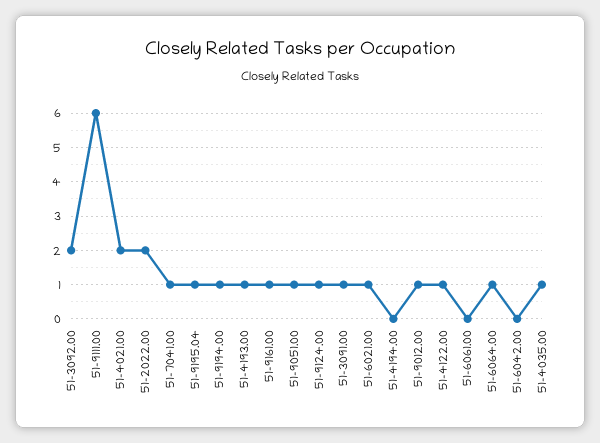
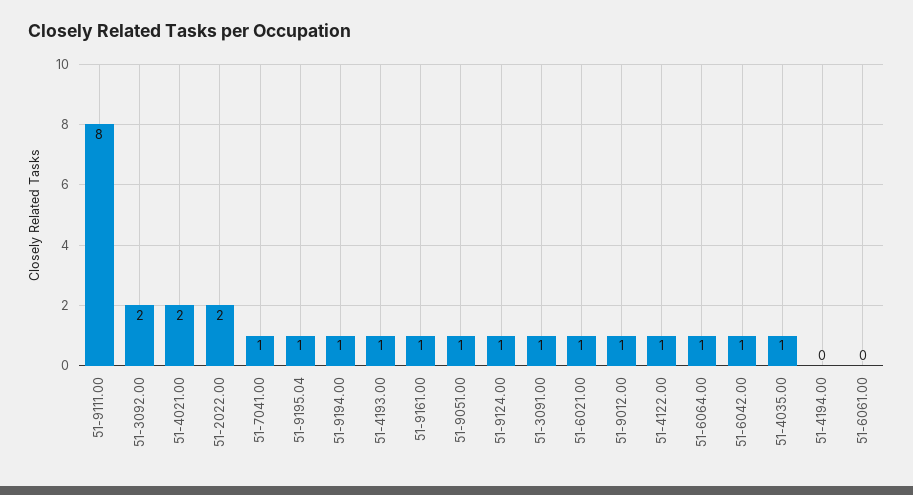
  {
    "51-3092.00": 2,
-   "51-9111.00": 6,
+   "51-9111.00": 8,
    "51-4021.00": 2,
    "51-2022.00": 2,
    "51-7041.00": 1,
    "51-9195.04": 1,
    "51-9194.00": 1,
    "51-4193.00": 1,
    "51-9161.00": 1,
    "51-9051.00": 1,
    "51-9124.00": 1,
    "51-3091.00": 1,
    "51-6021.00": 1,
    "51-4194.00": 0,
    "51-9012.00": 1,
    "51-4122.00": 1,
    "51-6061.00": 0,
    "51-6064.00": 1,
-   "51-6042.00": 0,
+   "51-6042.00": 1,
    "51-4035.00": 1
  }

